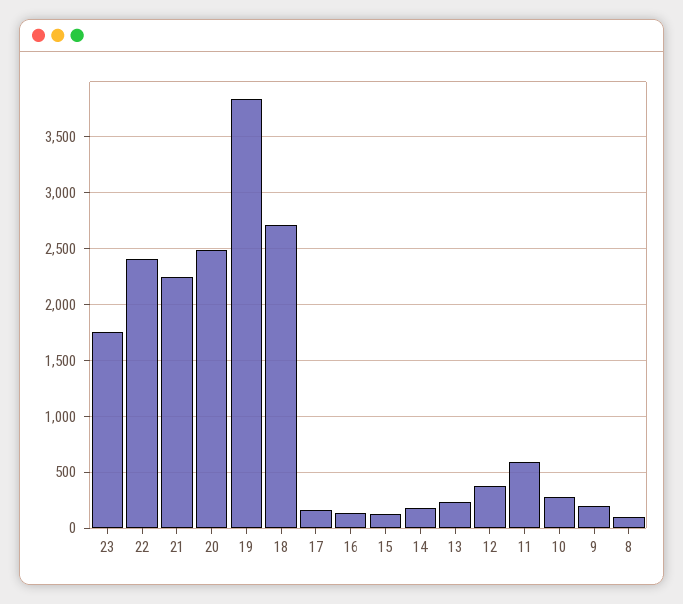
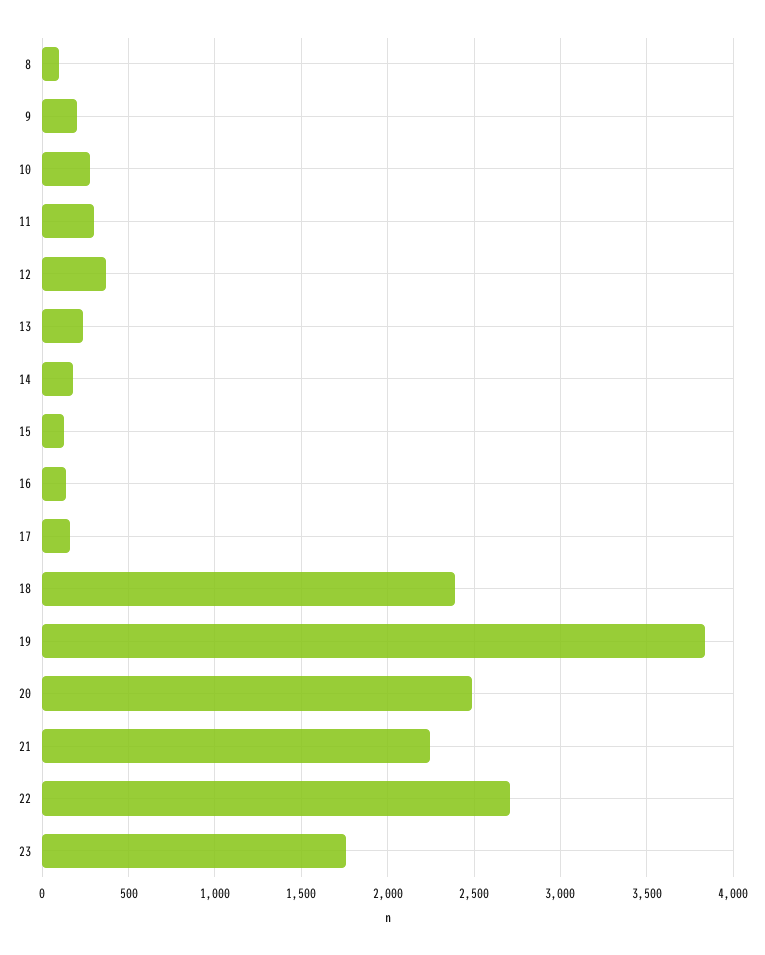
  {
    "23": 1750,
-   "22": 2400,
+   "22": 2700,
    "21": 2250,
    "20": 2500,
    "19": 3850,
-   "18": 2700,
+   "18": 2400,
    "17": 150,
    "16": 150,
    "15": 150,
    "14": 200,
    "13": 250,
    "12": 350,
-   "11": 600,
+   "11": 300,
    "10": 300,
    "9": 200,
    "8": 100
  }

